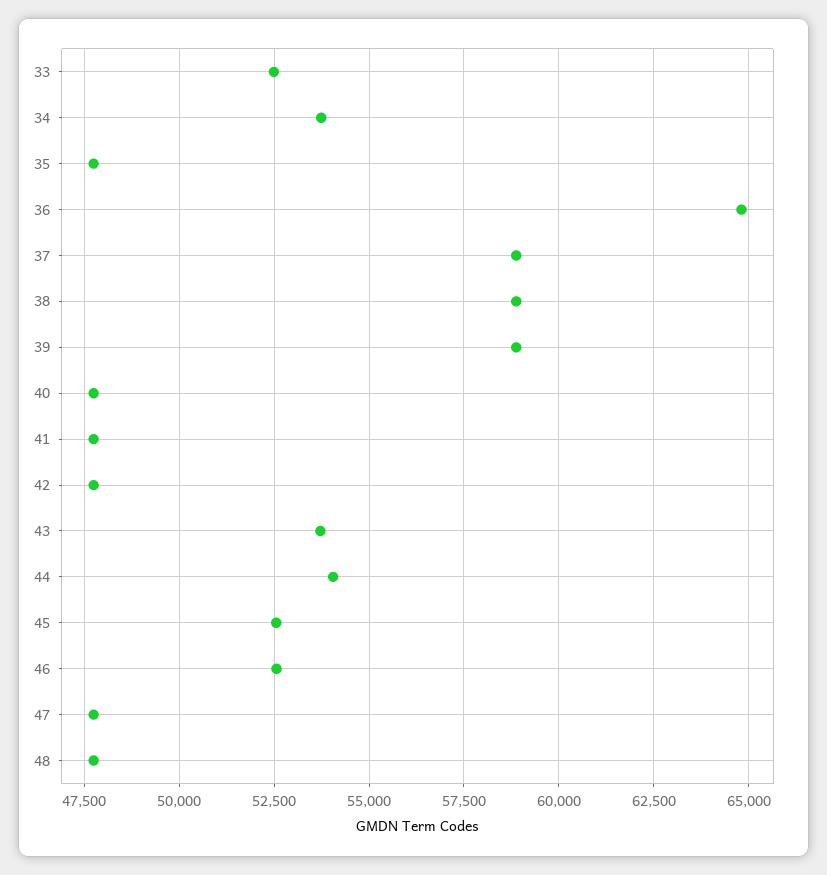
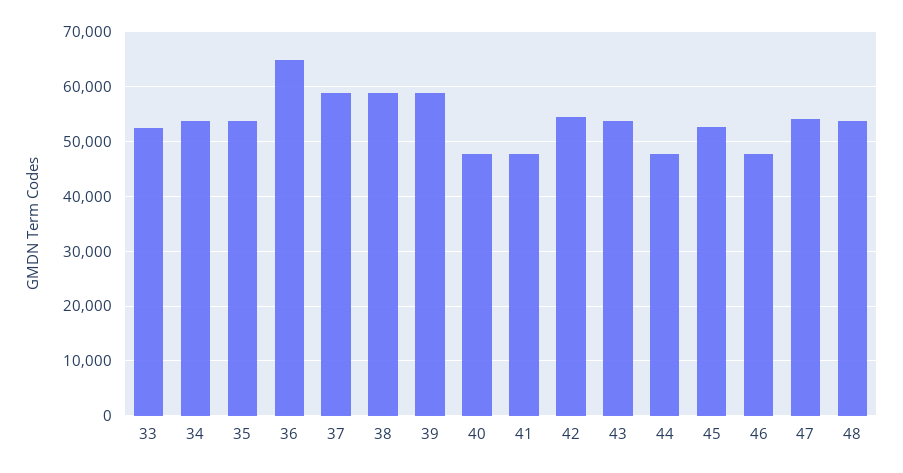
  {
    "33": 52500,
    "34": 53750,
-   "35": 47750,
+   "35": 54000,
    "36": 64750,
    "37": 59000,
    "38": 59000,
    "39": 59000,
    "40": 47750,
    "41": 47750,
-   "42": 47750,
+   "42": 54000,
    "43": 53750,
-   "44": 54000,
+   "44": 48000,
    "45": 52500,
-   "46": 52500,
+   "46": 48000,
-   "47": 47750,
+   "47": 54000,
-   "48": 47750
+   "48": 54000
  }

